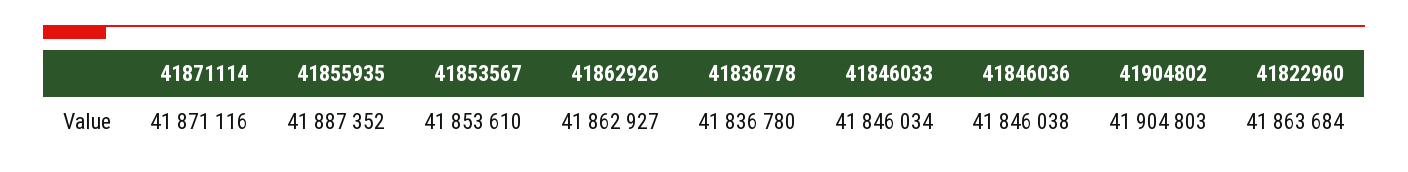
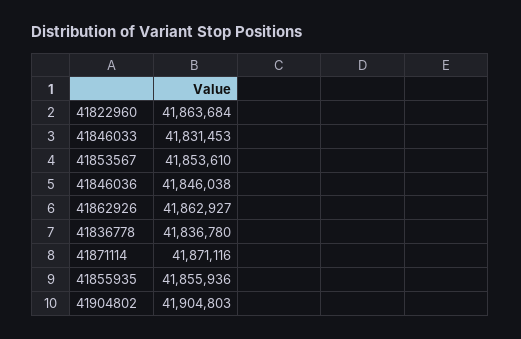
  {
    "41871114": 41871116,
-   "41855935": 41887352,
+   "41855935": 41855936,
    "41853567": 41853610,
    "41862926": 41862927,
    "41836778": 41836780,
-   "41846033": 41846034,
+   "41846033": 41831453,
    "41846036": 41846038,
    "41904802": 41904803,
    "41822960": 41863684
  }

